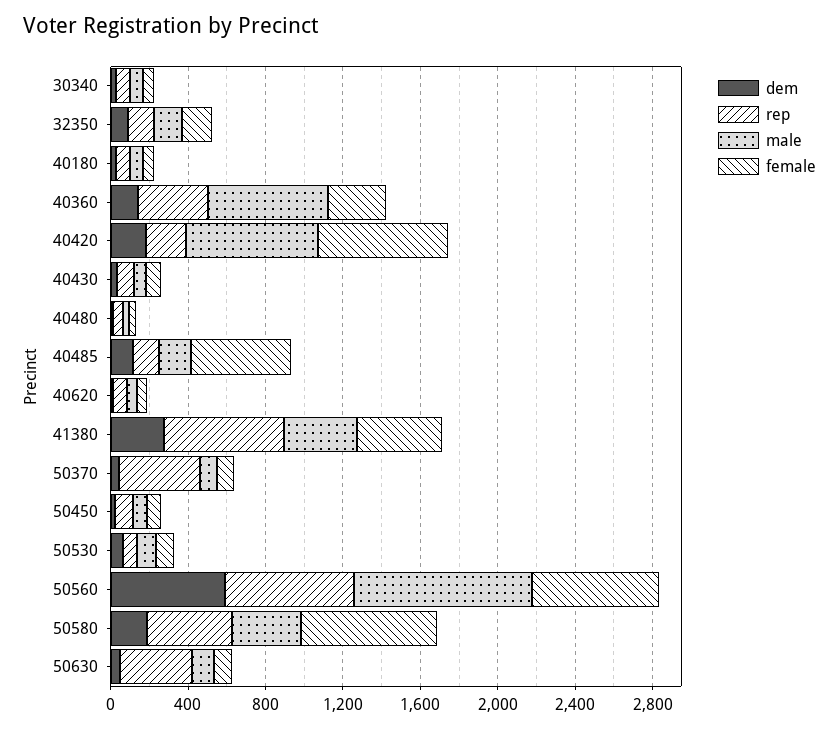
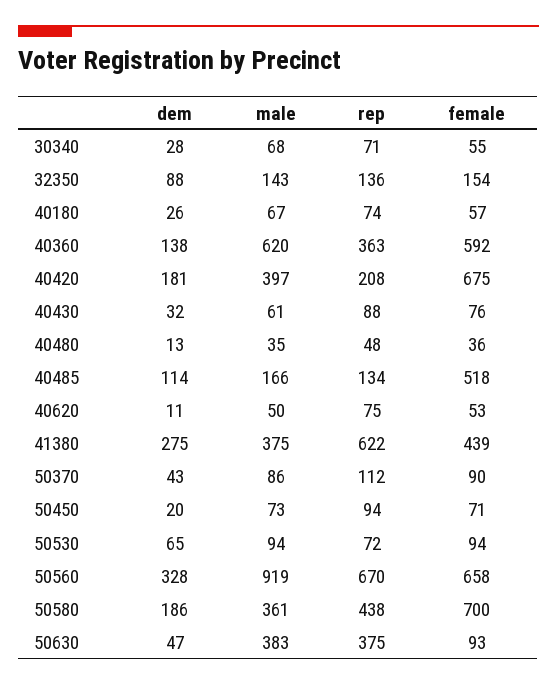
  {
    "dem": {
      "30340": 28,
      "32350": 88,
      "40180": 26,
      "40360": 138,
      "40420": 181,
      "40430": 32,
      "40480": 13,
      "40485": 114,
      "40620": 11,
      "41380": 275,
      "50370": 43,
      "50450": 20,
      "50530": 65,
-     "50560": 600,
+     "50560": 328,
      "50580": 186,
      "50630": 47
    },
    "rep": {
      "30340": 71,
      "32350": 136,
      "40180": 74,
      "40360": 363,
      "40420": 208,
      "40430": 88,
      "40480": 48,
      "40485": 134,
      "40620": 75,
      "41380": 622,
-     "50370": 400,
+     "50370": 112,
      "50450": 94,
      "50530": 72,
      "50560": 670,
      "50580": 438,
      "50630": 375
    },
    "male": {
      "30340": 68,
      "32350": 143,
      "40180": 67,
      "40360": 620,
-     "40420": 700,
+     "40420": 397,
      "40430": 61,
      "40480": 35,
      "40485": 166,
      "40620": 50,
      "41380": 375,
      "50370": 86,
      "50450": 73,
      "50530": 94,
      "50560": 919,
      "50580": 361,
-     "50630": 100
+     "50630": 383
    },
    "female": {
      "30340": 55,
      "32350": 154,
      "40180": 57,
-     "40360": 300,
+     "40360": 592,
      "40420": 675,
      "40430": 76,
      "40480": 36,
      "40485": 518,
      "40620": 53,
      "41380": 439,
      "50370": 90,
      "50450": 71,
      "50530": 94,
      "50560": 658,
      "50580": 700,
      "50630": 93
    }
  }

